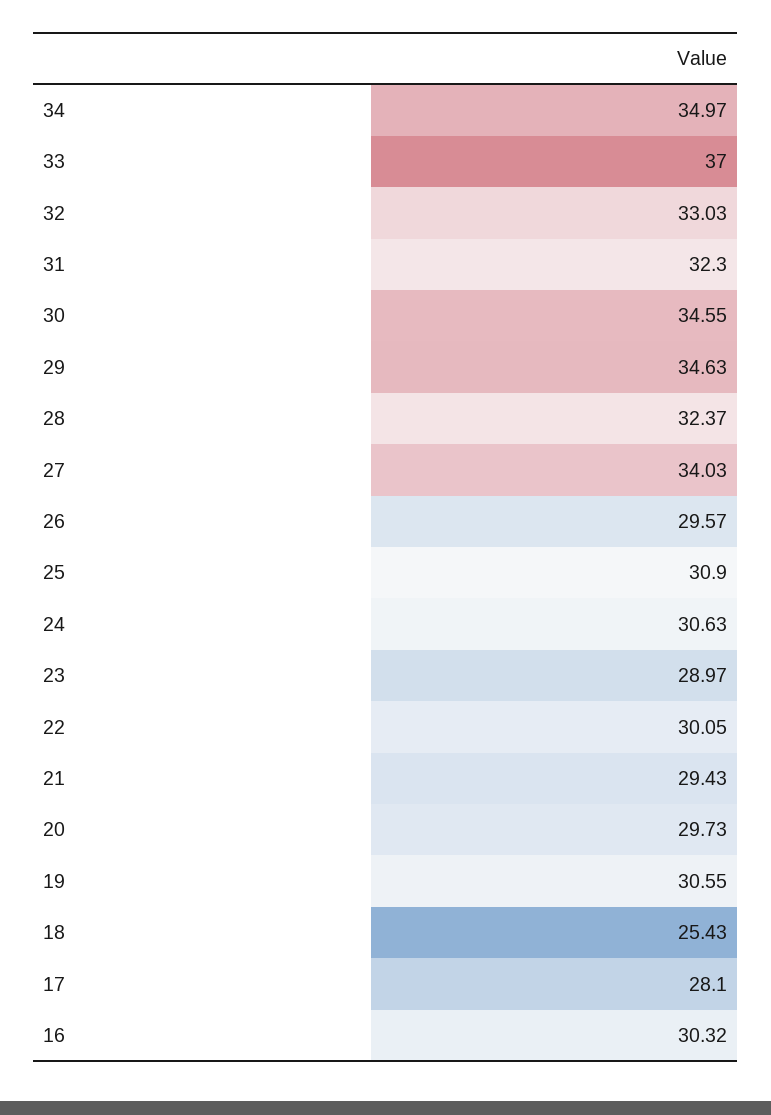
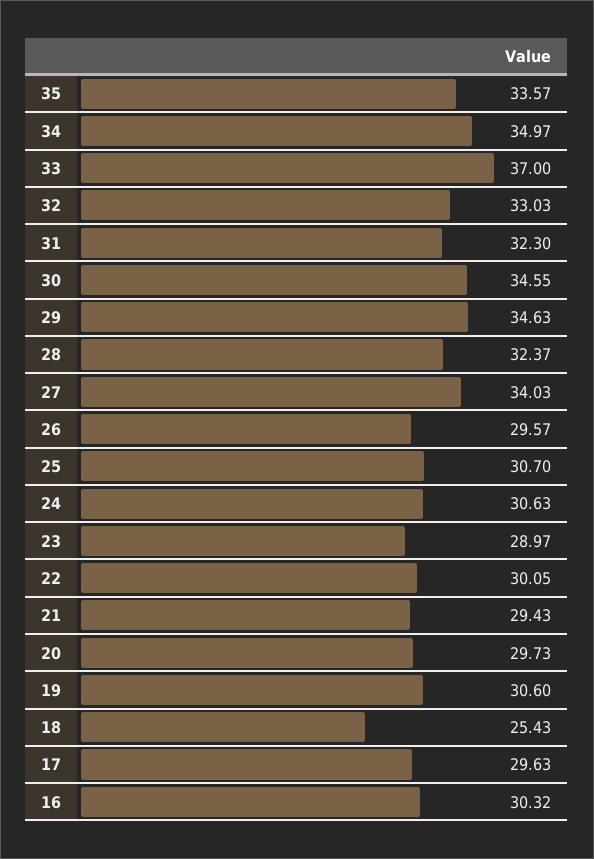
  {
    "34": 34.97,
    "33": 37,
    "32": 33.03,
    "31": 32.3,
    "30": 34.55,
    "29": 34.63,
    "28": 32.37,
    "27": 34.03,
    "26": 29.57,
-   "25": 30.9,
+   "25": 30.7,
    "24": 30.63,
    "23": 28.97,
    "22": 30.05,
    "21": 29.43,
    "20": 29.73,
-   "19": 30.55,
+   "19": 30.6,
    "18": 25.43,
-   "17": 28.1,
+   "17": 29.63,
-   "16": 30.32
+   "16": 30.32,
+   "35": 33.57
  }

